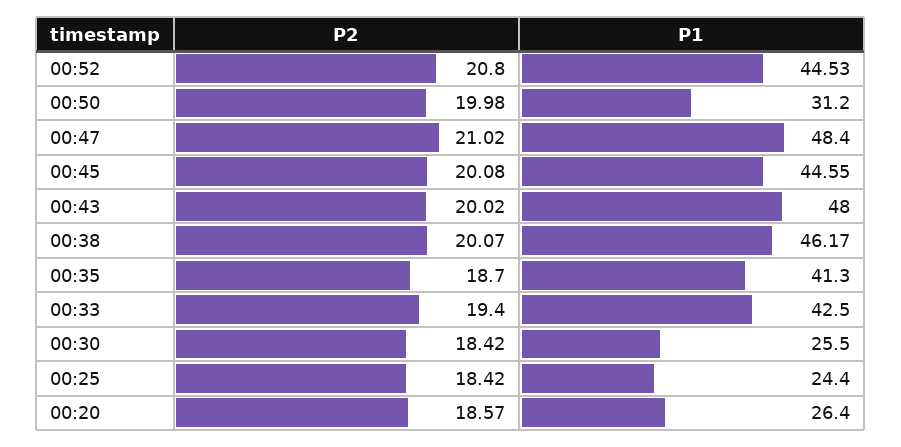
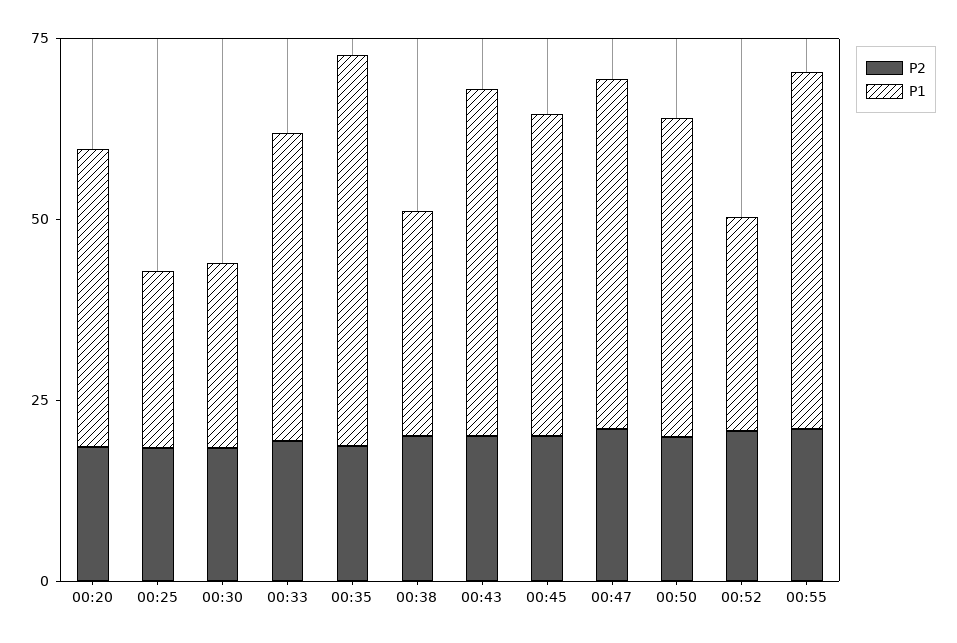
  {
    "P2": {
      "00:52": 20.8,
      "00:50": 19.98,
      "00:47": 21.02,
      "00:45": 20.08,
      "00:43": 20.02,
      "00:38": 20.07,
      "00:35": 18.7,
      "00:33": 19.4,
      "00:30": 18.42,
      "00:25": 18.42,
-     "00:20": 18.57
+     "00:20": 18.57,
+     "00:55": 20
    },
    "P1": {
-     "00:52": 44.53,
+     "00:52": 30,
-     "00:50": 31.2,
+     "00:50": 45,
      "00:47": 48.4,
      "00:45": 44.55,
      "00:43": 48,
-     "00:38": 46.17,
+     "00:38": 30,
-     "00:35": 41.3,
+     "00:35": 55,
      "00:33": 42.5,
      "00:30": 25.5,
      "00:25": 24.4,
-     "00:20": 26.4
+     "00:20": 40,
+     "00:55": 50
    }
  }

